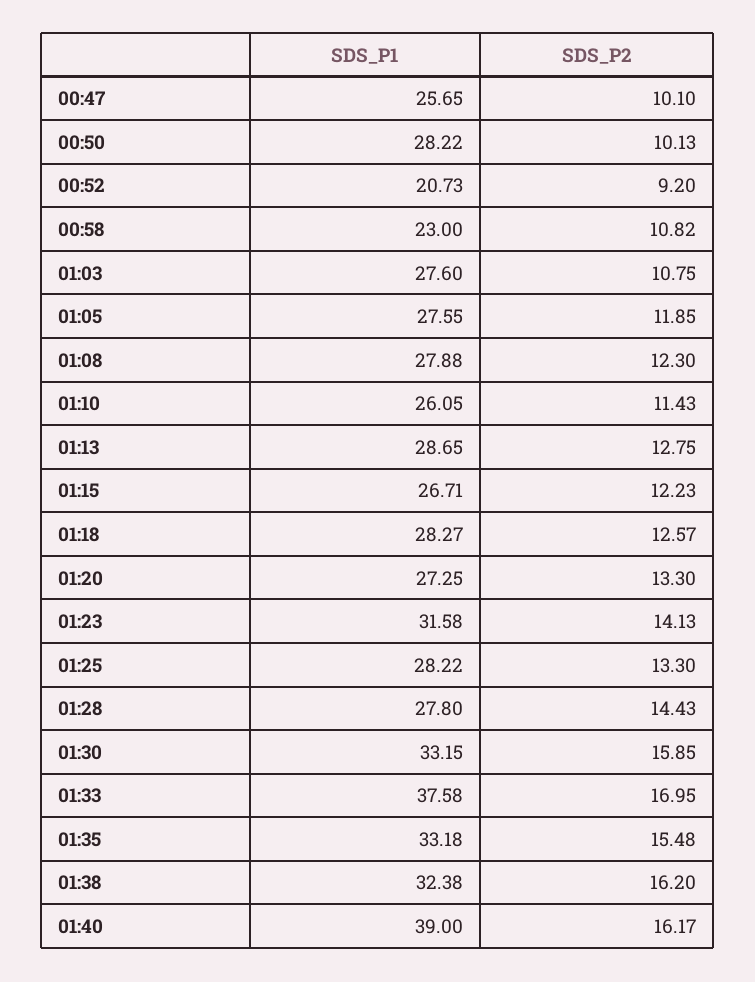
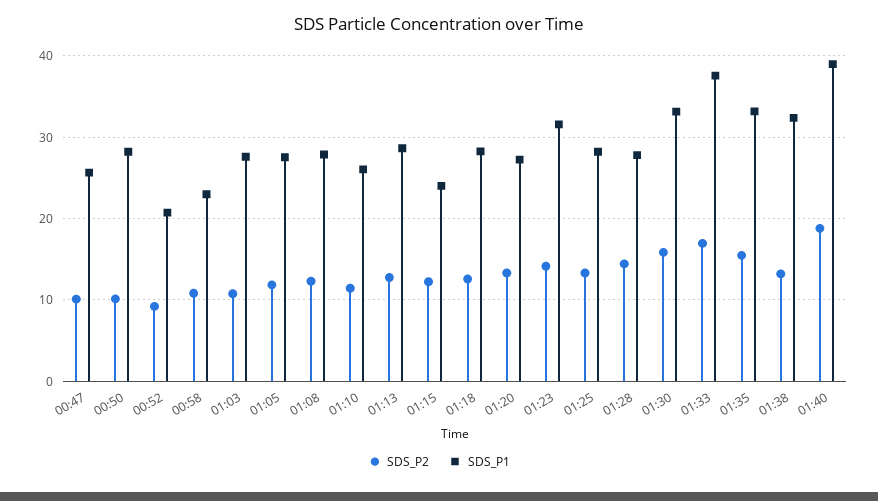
  {
    "SDS_P1": {
      "00:47": 25.65,
      "00:50": 28.22,
      "00:52": 20.73,
      "00:58": 23,
      "01:03": 27.6,
      "01:05": 27.55,
      "01:08": 27.88,
      "01:10": 26.05,
      "01:13": 28.65,
-     "01:15": 26.71,
+     "01:15": 24,
      "01:18": 28.27,
      "01:20": 27.25,
      "01:23": 31.58,
      "01:25": 28.22,
      "01:28": 27.8,
      "01:30": 33.15,
      "01:33": 37.58,
      "01:35": 33.18,
      "01:38": 32.38,
      "01:40": 39
    },
    "SDS_P2": {
      "00:47": 10.1,
      "00:50": 10.13,
      "00:52": 9.2,
      "00:58": 10.82,
      "01:03": 10.75,
      "01:05": 11.85,
      "01:08": 12.3,
      "01:10": 11.43,
      "01:13": 12.75,
      "01:15": 12.23,
      "01:18": 12.57,
      "01:20": 13.3,
      "01:23": 14.13,
      "01:25": 13.3,
      "01:28": 14.43,
      "01:30": 15.85,
      "01:33": 16.95,
      "01:35": 15.48,
-     "01:38": 16.2,
+     "01:38": 13,
-     "01:40": 16.17
+     "01:40": 19
    }
  }

